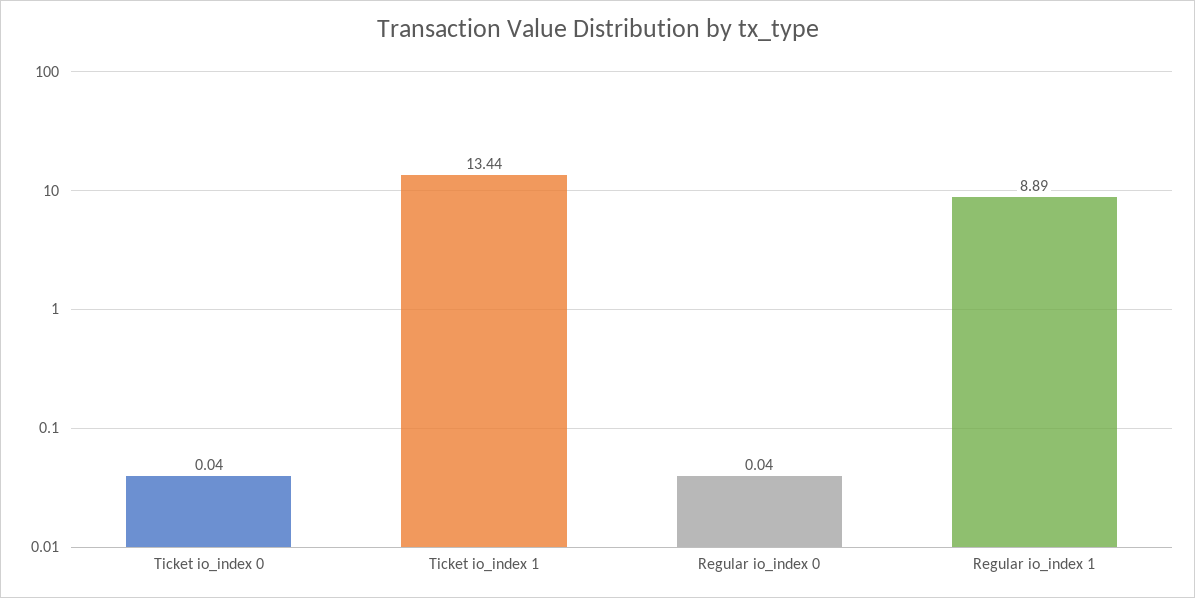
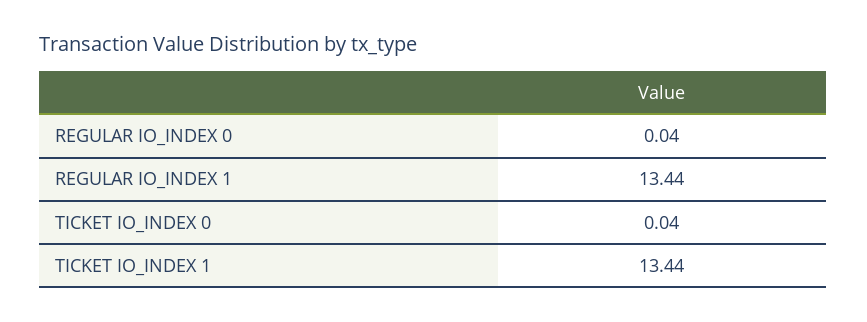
  {
    "Ticket io_index 0": 0.04,
    "Ticket io_index 1": 13.44,
    "Regular io_index 0": 0.04,
-   "Regular io_index 1": 8.89
+   "Regular io_index 1": 13.44
  }

